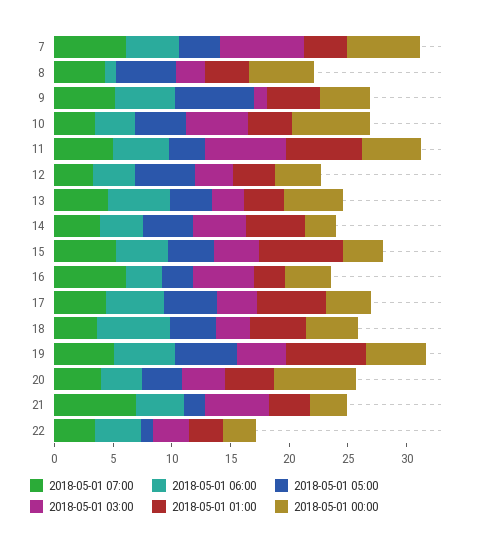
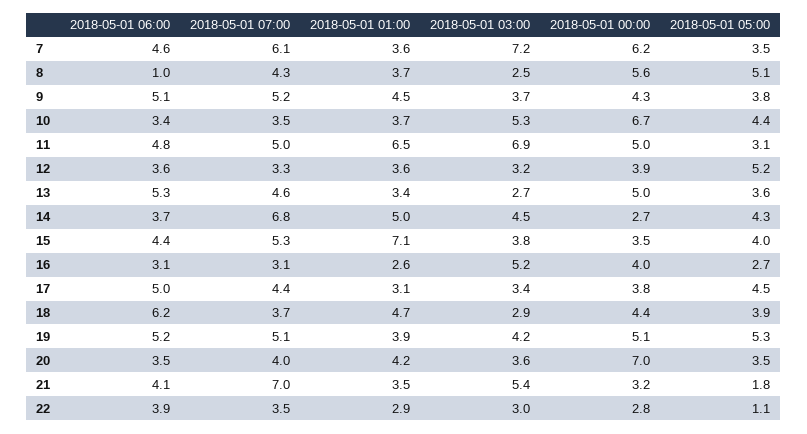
  {
    "2018-05-01 07:00": {
      "7": 6.1,
      "8": 4.3,
      "9": 5.2,
      "10": 3.5,
      "11": 5,
      "12": 3.3,
      "13": 4.6,
-     "14": 4,
+     "14": 6.8,
      "15": 5.3,
-     "16": 6,
+     "16": 3.1,
      "17": 4.4,
      "18": 3.7,
      "19": 5.1,
      "20": 4,
      "21": 7,
      "22": 3.5
    },
    "2018-05-01 06:00": {
      "7": 4.6,
      "8": 1,
      "9": 5.1,
      "10": 3.4,
      "11": 4.8,
      "12": 3.6,
      "13": 5.3,
      "14": 3.7,
      "15": 4.4,
      "16": 3.1,
      "17": 5,
      "18": 6.2,
      "19": 5.2,
      "20": 3.5,
      "21": 4.1,
      "22": 3.9
    },
    "2018-05-01 05:00": {
      "7": 3.5,
      "8": 5.1,
-     "9": 7,
+     "9": 3.8,
      "10": 4.4,
      "11": 3.1,
      "12": 5.2,
      "13": 3.6,
      "14": 4.3,
      "15": 4,
      "16": 2.7,
      "17": 4.5,
      "18": 3.9,
      "19": 5.3,
      "20": 3.5,
      "21": 1.8,
      "22": 1.1
    },
    "2018-05-01 03:00": {
      "7": 7.2,
      "8": 2.5,
-     "9": 1,
+     "9": 3.7,
      "10": 5.3,
      "11": 6.9,
      "12": 3.2,
      "13": 2.7,
      "14": 4.5,
      "15": 3.8,
      "16": 5.2,
      "17": 3.4,
      "18": 2.9,
      "19": 4.2,
      "20": 3.6,
      "21": 5.4,
      "22": 3
    },
    "2018-05-01 01:00": {
      "7": 3.6,
      "8": 3.7,
      "9": 4.5,
      "10": 3.7,
      "11": 6.5,
      "12": 3.6,
      "13": 3.4,
      "14": 5,
      "15": 7.1,
      "16": 2.6,
-     "17": 6,
+     "17": 3.1,
      "18": 4.7,
-     "19": 7,
+     "19": 3.9,
      "20": 4.2,
      "21": 3.5,
      "22": 2.9
    },
    "2018-05-01 00:00": {
      "7": 6.2,
      "8": 5.6,
      "9": 4.3,
      "10": 6.7,
      "11": 5,
      "12": 3.9,
      "13": 5,
      "14": 2.7,
      "15": 3.5,
      "16": 4,
      "17": 3.8,
      "18": 4.4,
      "19": 5.1,
      "20": 7,
      "21": 3.2,
      "22": 2.8
    }
  }

